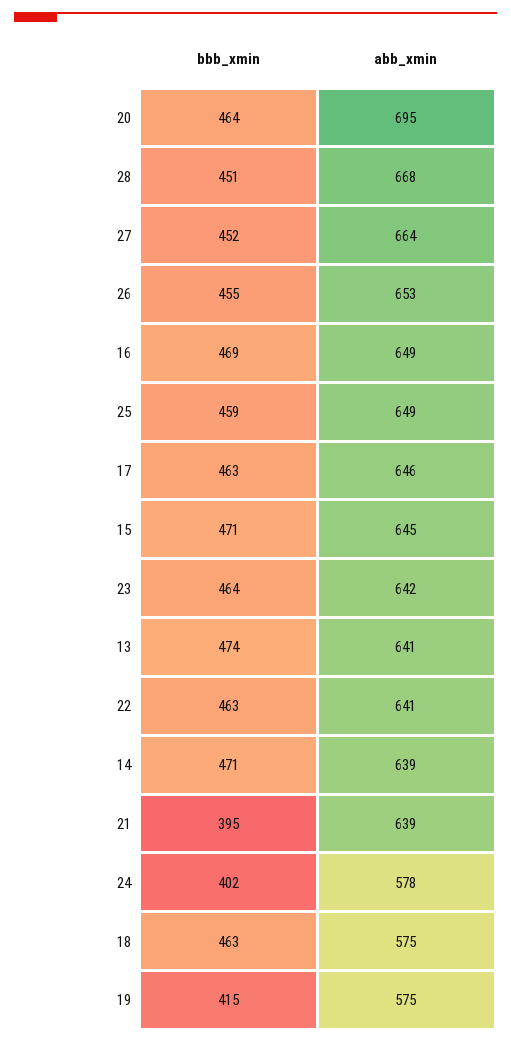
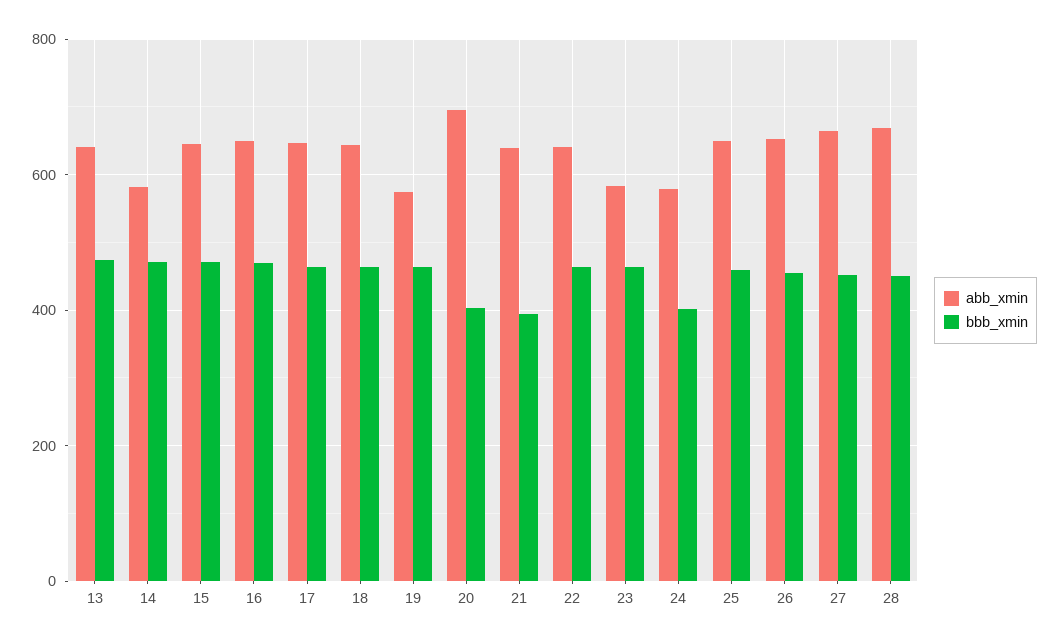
  {
    "bbb_xmin": {
-     "20": 464,
+     "20": 400,
      "28": 451,
      "27": 452,
      "26": 455,
      "16": 469,
      "25": 459,
      "17": 463,
      "15": 471,
      "23": 464,
      "13": 474,
      "22": 463,
      "14": 471,
      "21": 395,
      "24": 402,
      "18": 463,
-     "19": 415
+     "19": 460
    },
    "abb_xmin": {
      "20": 695,
      "28": 668,
      "27": 664,
      "26": 653,
      "16": 649,
      "25": 649,
      "17": 646,
      "15": 645,
-     "23": 642,
+     "23": 580,
      "13": 641,
      "22": 641,
-     "14": 639,
+     "14": 580,
      "21": 639,
      "24": 578,
-     "18": 575,
+     "18": 640,
      "19": 575
    }
  }

